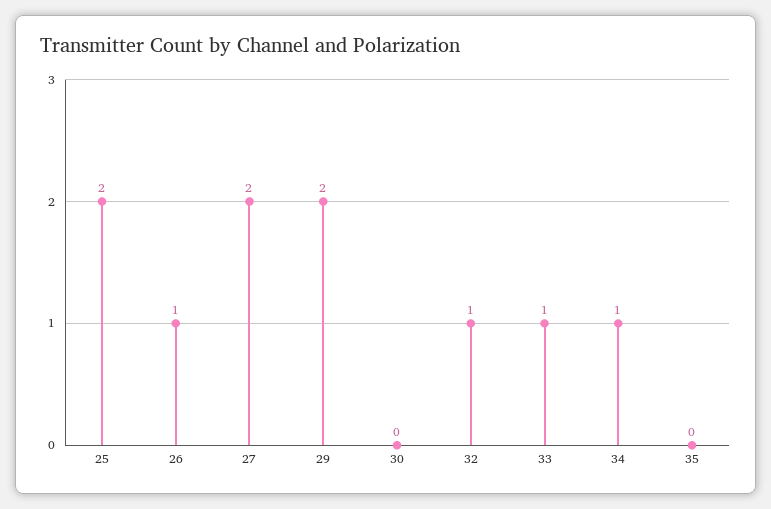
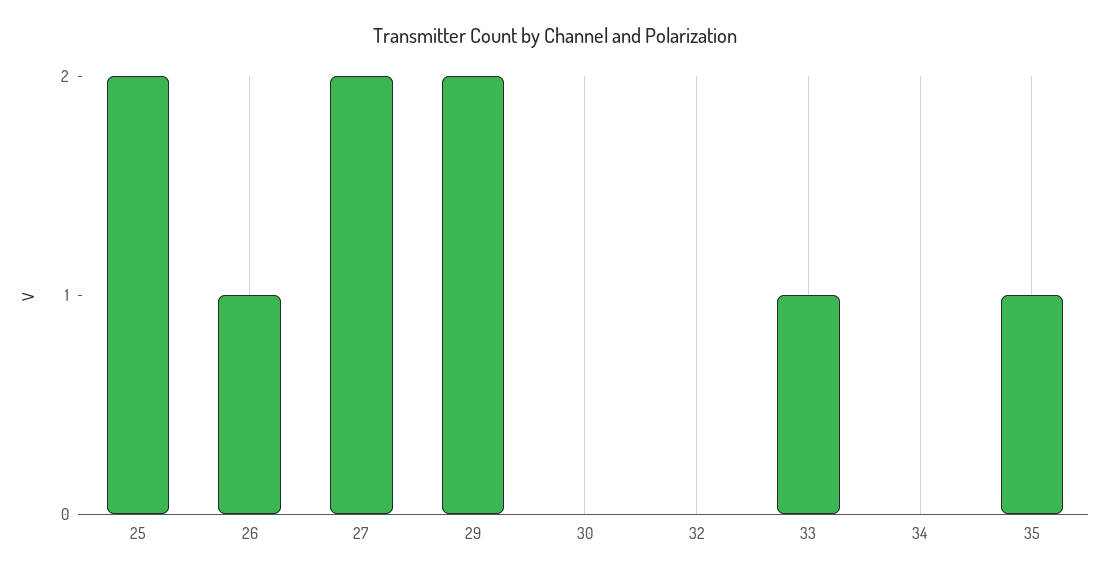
  {
    "25": 2,
    "26": 1,
    "27": 2,
    "29": 2,
    "30": 0,
-   "32": 1,
+   "32": 0,
    "33": 1,
-   "34": 1,
+   "34": 0,
-   "35": 0
+   "35": 1
  }

